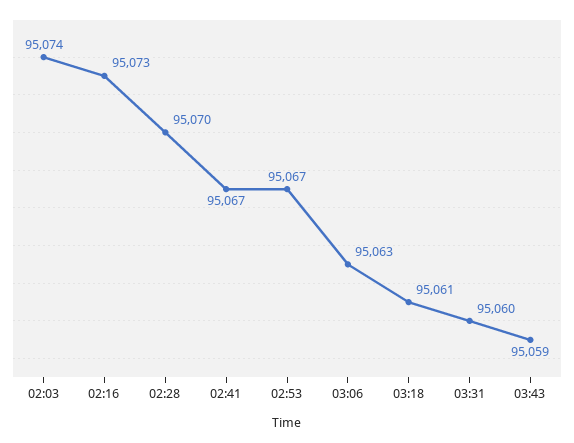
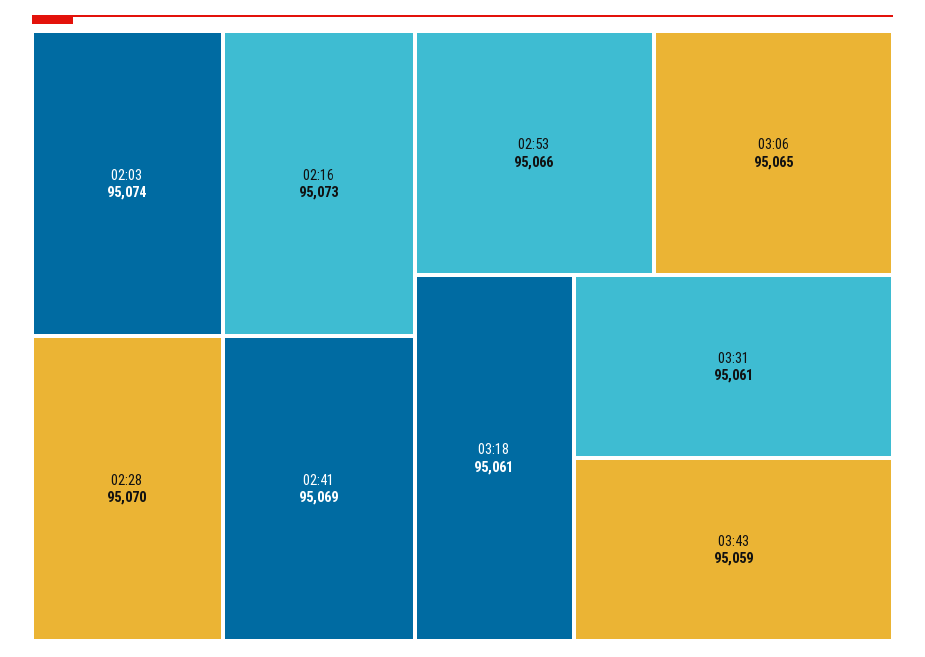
  {
    "02:03": 95074,
    "02:16": 95073,
    "02:28": 95070,
-   "02:41": 95067,
+   "02:41": 95069,
-   "02:53": 95067,
+   "02:53": 95066,
-   "03:06": 95063,
+   "03:06": 95065,
    "03:18": 95061,
-   "03:31": 95060,
+   "03:31": 95061,
    "03:43": 95059
  }

